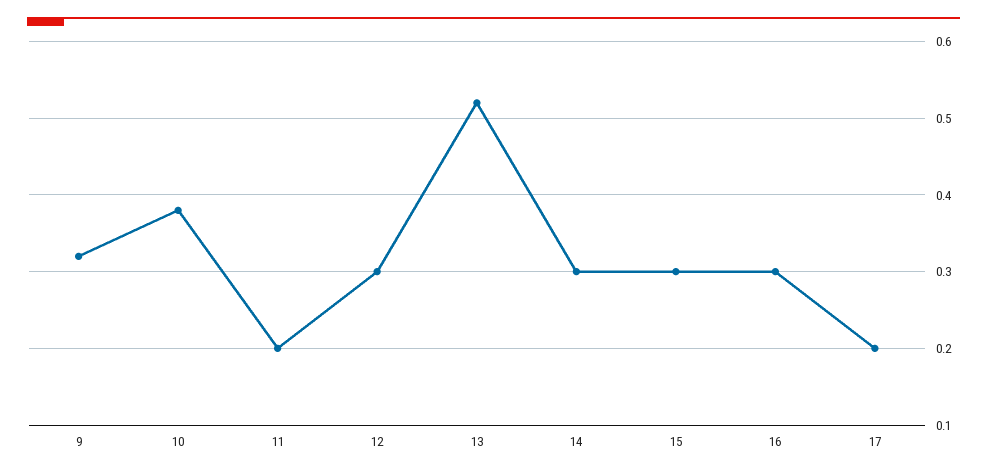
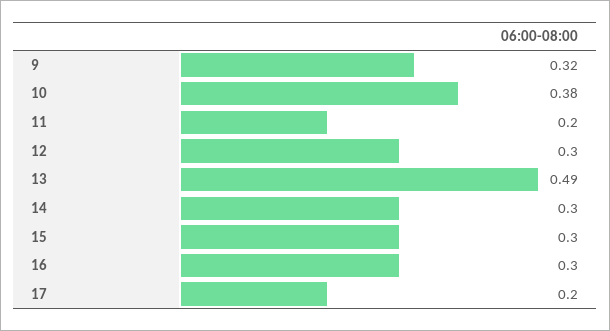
  {
    "9": 0.32,
    "10": 0.38,
    "11": 0.2,
    "12": 0.3,
-   "13": 0.52,
+   "13": 0.49,
    "14": 0.3,
    "15": 0.3,
    "16": 0.3,
    "17": 0.2
  }

